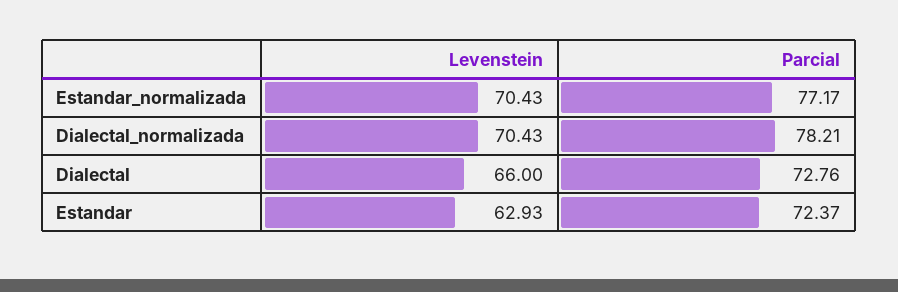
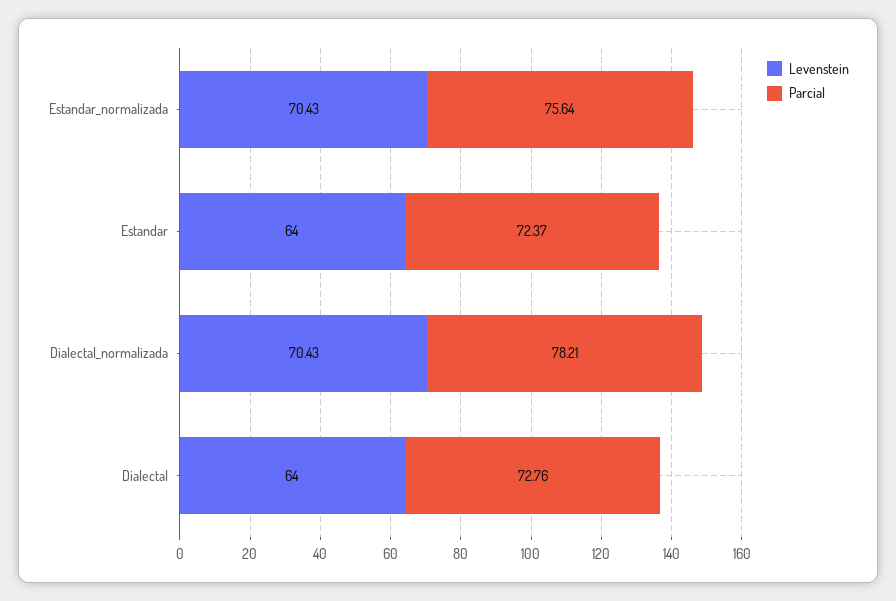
  {
    "Levenstein": {
      "Estandar_normalizada": 70.43,
      "Dialectal_normalizada": 70.43,
-     "Dialectal": 66,
+     "Dialectal": 64,
-     "Estandar": 62.93
+     "Estandar": 64
    },
    "Parcial": {
-     "Estandar_normalizada": 77.17,
+     "Estandar_normalizada": 75.64,
      "Dialectal_normalizada": 78.21,
      "Dialectal": 72.76,
      "Estandar": 72.37
    }
  }

